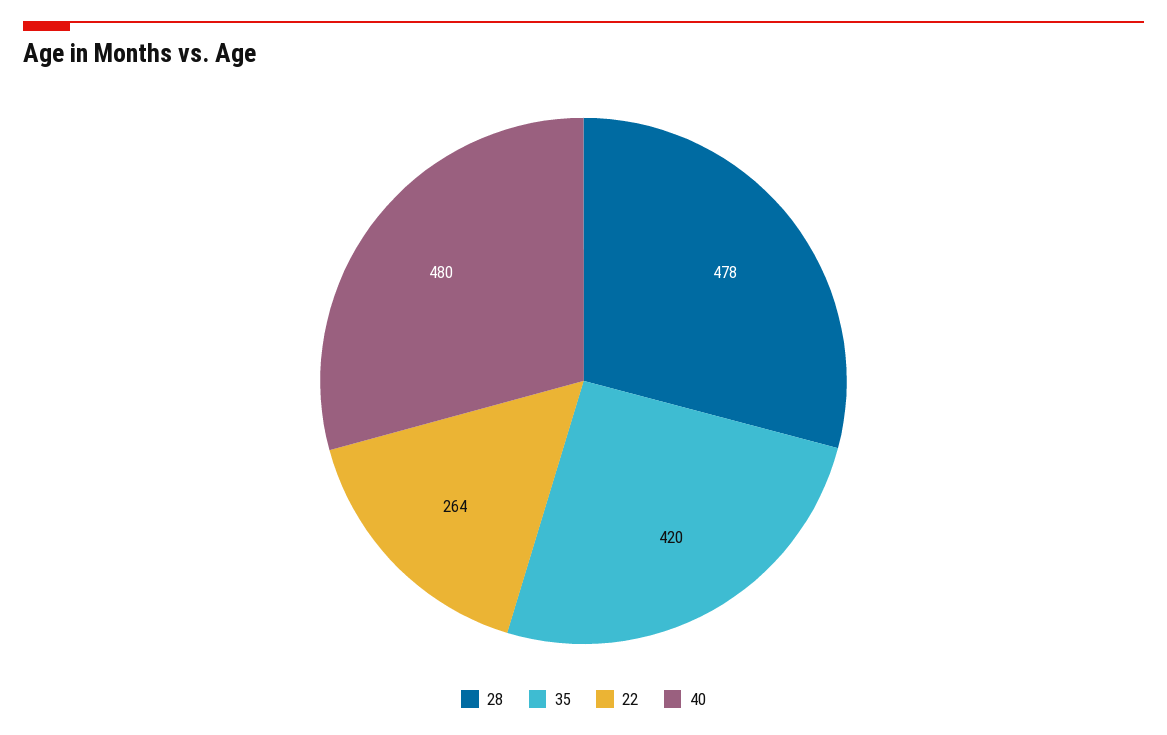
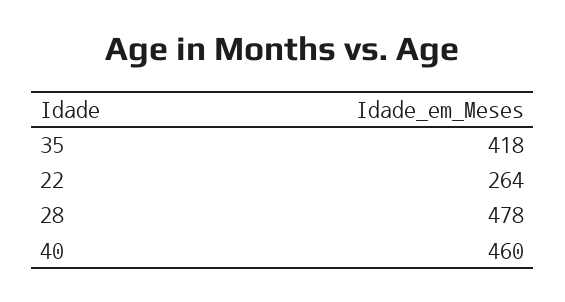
  {
    "28": 478,
-   "35": 420,
+   "35": 418,
    "22": 264,
-   "40": 480
+   "40": 460
  }

